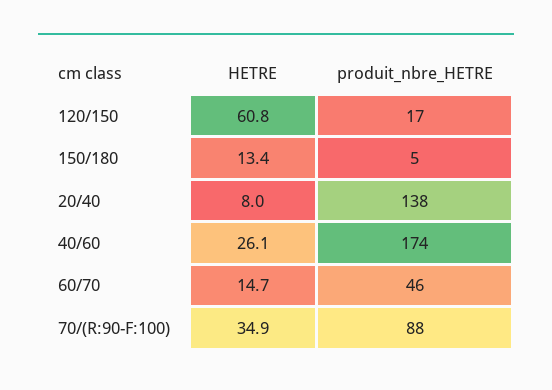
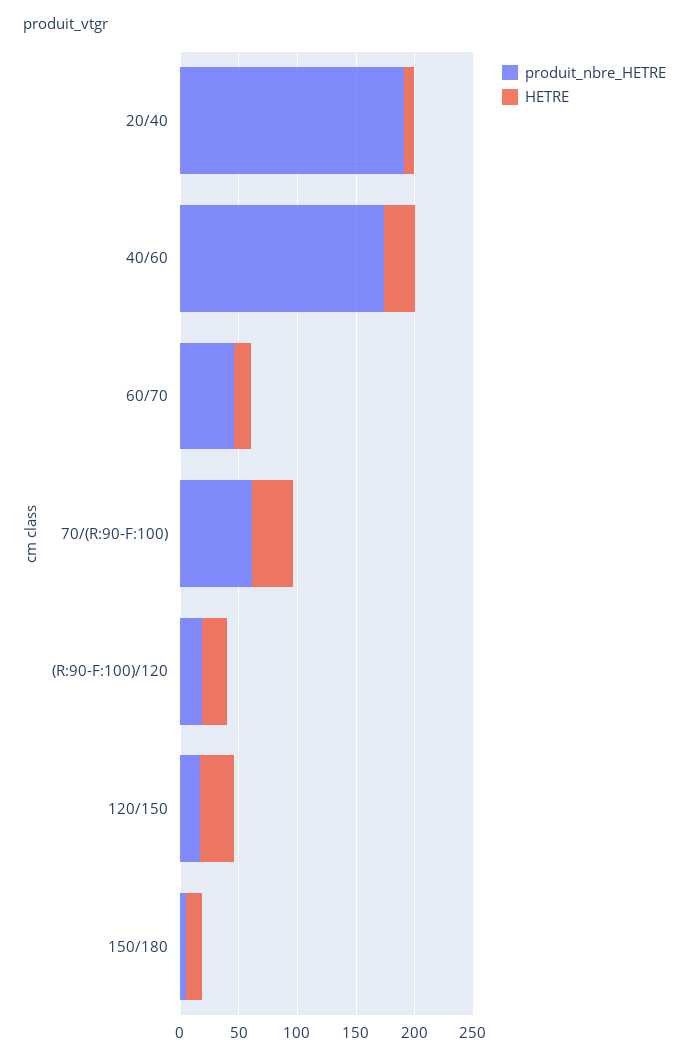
  {
    "HETRE": {
-     "120/150": 60.8,
+     "120/150": 30,
      "150/180": 13.4,
      "20/40": 8,
      "40/60": 26.1,
      "60/70": 14.7,
-     "70/(R:90-F:100)": 34.9
+     "70/(R:90-F:100)": 34.9,
+     "(R:90-F:100)/120": 20
    },
    "produit_nbre_HETRE": {
      "120/150": 17,
      "150/180": 5,
-     "20/40": 138,
+     "20/40": 190,
      "40/60": 174,
      "60/70": 46,
-     "70/(R:90-F:100)": 88
+     "70/(R:90-F:100)": 60,
+     "(R:90-F:100)/120": 20
    }
  }

